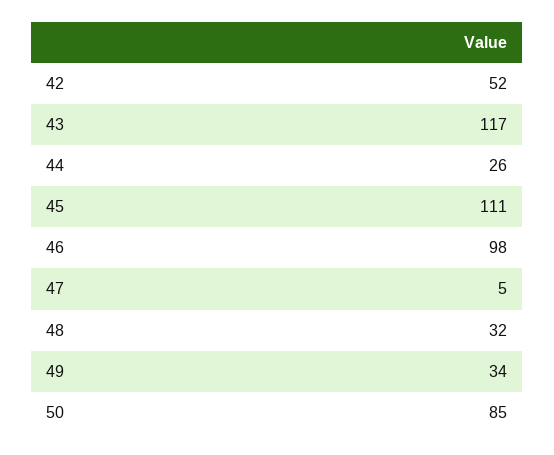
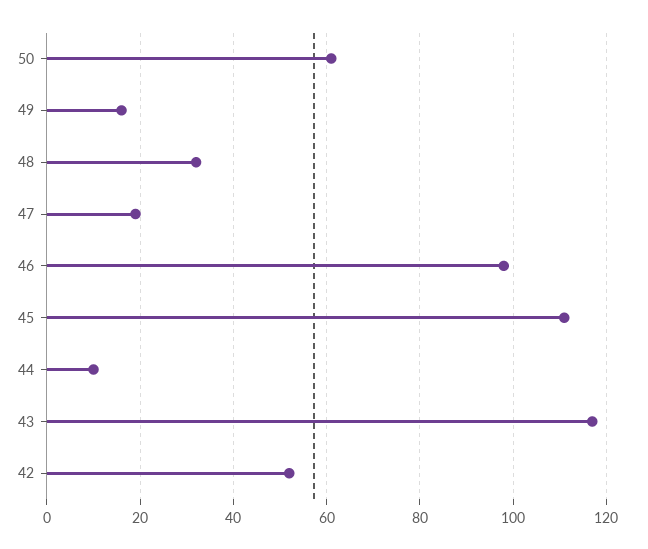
  {
    "42": 52,
    "43": 117,
-   "44": 26,
+   "44": 10,
    "45": 111,
    "46": 98,
-   "47": 5,
+   "47": 20,
    "48": 32,
-   "49": 34,
+   "49": 15,
-   "50": 85
+   "50": 60
  }

